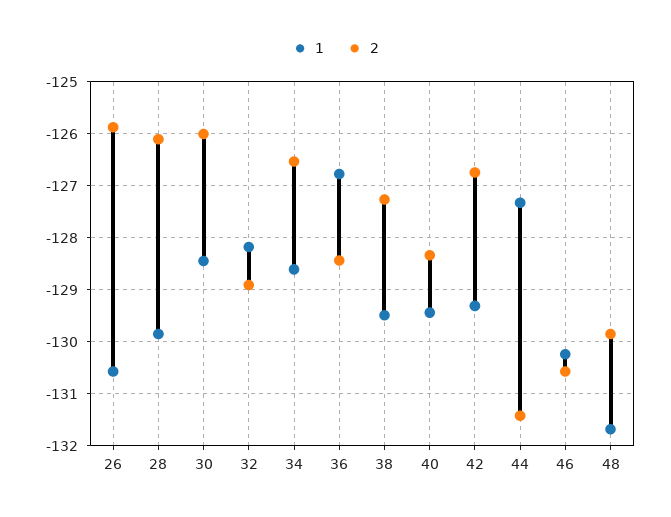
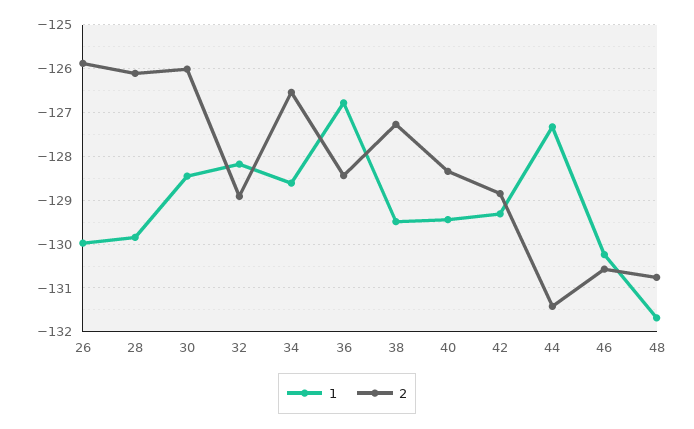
  {
    "1": {
-     "26": -130.6,
+     "26": -130,
      "28": -129.8,
      "30": -128.4,
      "32": -128.2,
      "34": -128.6,
      "36": -126.8,
      "38": -129.4,
      "40": -129.4,
      "42": -129.4,
      "44": -127.4,
      "46": -130.2,
      "48": -131.6
    },
    "2": {
      "26": -125.8,
      "28": -126.2,
      "30": -126,
      "32": -129,
      "34": -126.6,
      "36": -128.4,
      "38": -127.2,
      "40": -128.4,
-     "42": -126.8,
+     "42": -128.8,
      "44": -131.4,
      "46": -130.6,
-     "48": -129.8
+     "48": -130.8
    }
  }

